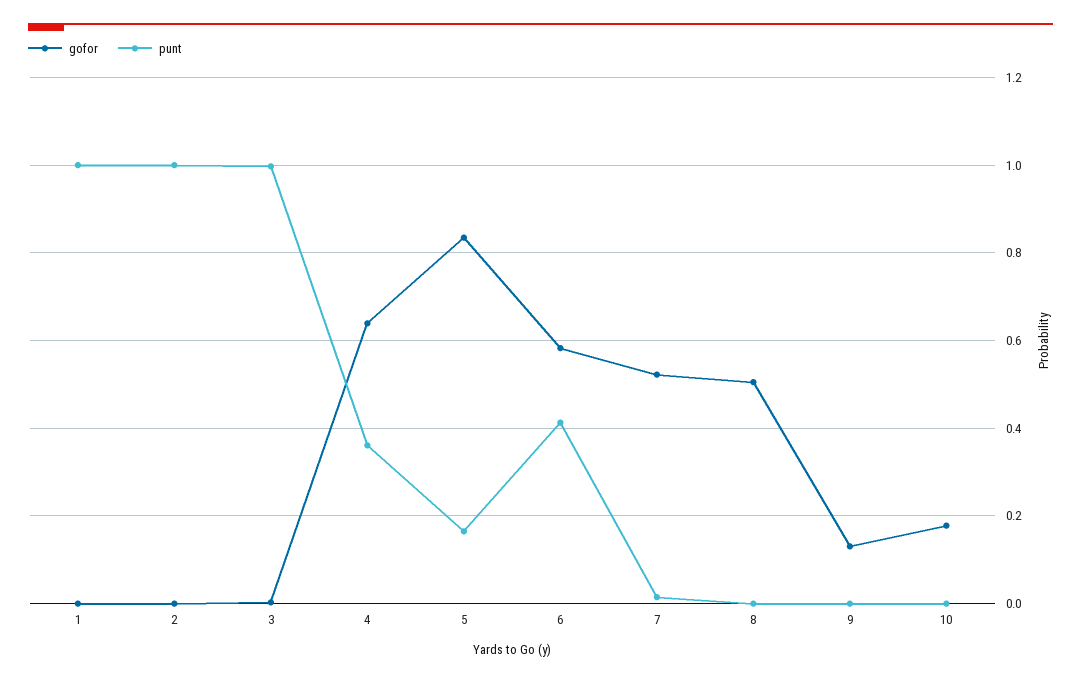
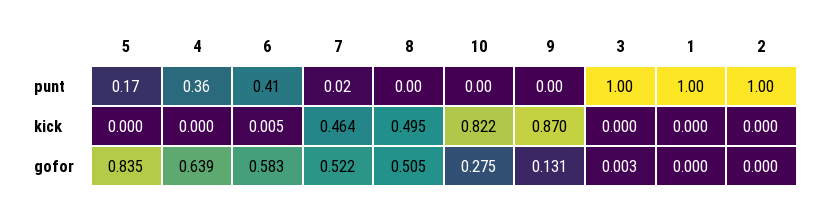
  {
    "gofor": {
      "1": 0,
      "2": 0,
      "3": 0.003,
      "4": 0.639,
      "5": 0.835,
      "6": 0.583,
      "7": 0.522,
      "8": 0.505,
      "9": 0.131,
-     "10": 0.18
+     "10": 0.275
    },
    "punt": {
      "1": 1,
      "2": 1,
      "3": 1,
      "4": 0.36,
      "5": 0.17,
      "6": 0.41,
      "7": 0.02,
      "8": 0,
      "9": 0,
      "10": 0
-   }
+   },
+   "kick": {
+     "5": 0,
+     "4": 0,
+     "6": 0.005,
+     "7": 0.464,
+     "8": 0.495,
+     "10": 0.822,
+     "9": 0.87,
+     "3": 0,
+     "1": 0,
+     "2": 0
+   }
  }

